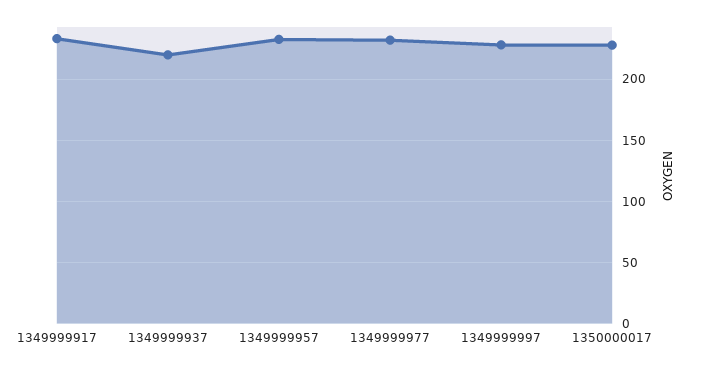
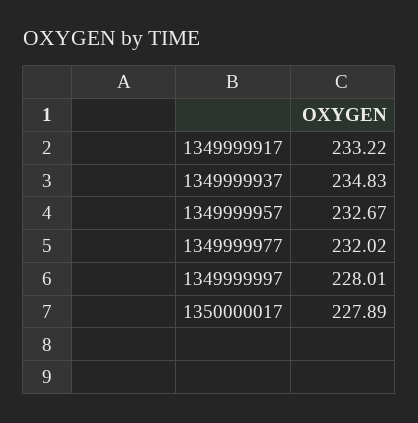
  {
    "1349999917": 233.22,
-   "1349999937": 220,
+   "1349999937": 234.83,
    "1349999957": 232.67,
    "1349999977": 232.02,
    "1349999997": 228.01,
    "1350000017": 227.89
  }

